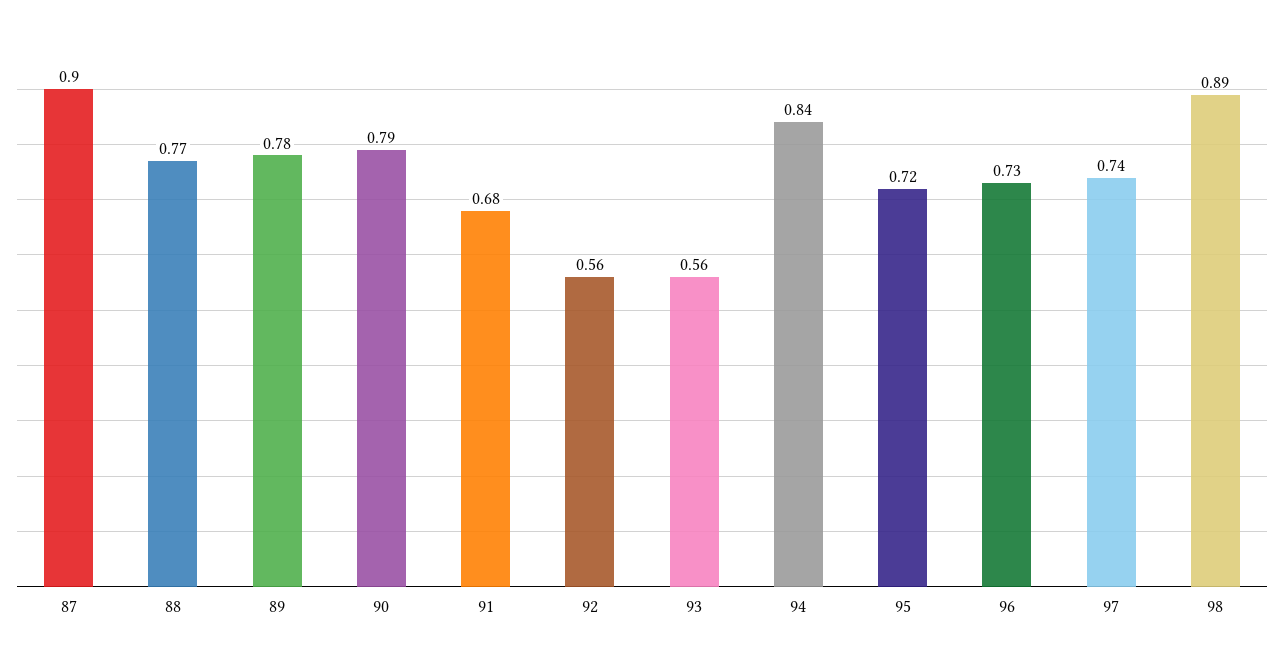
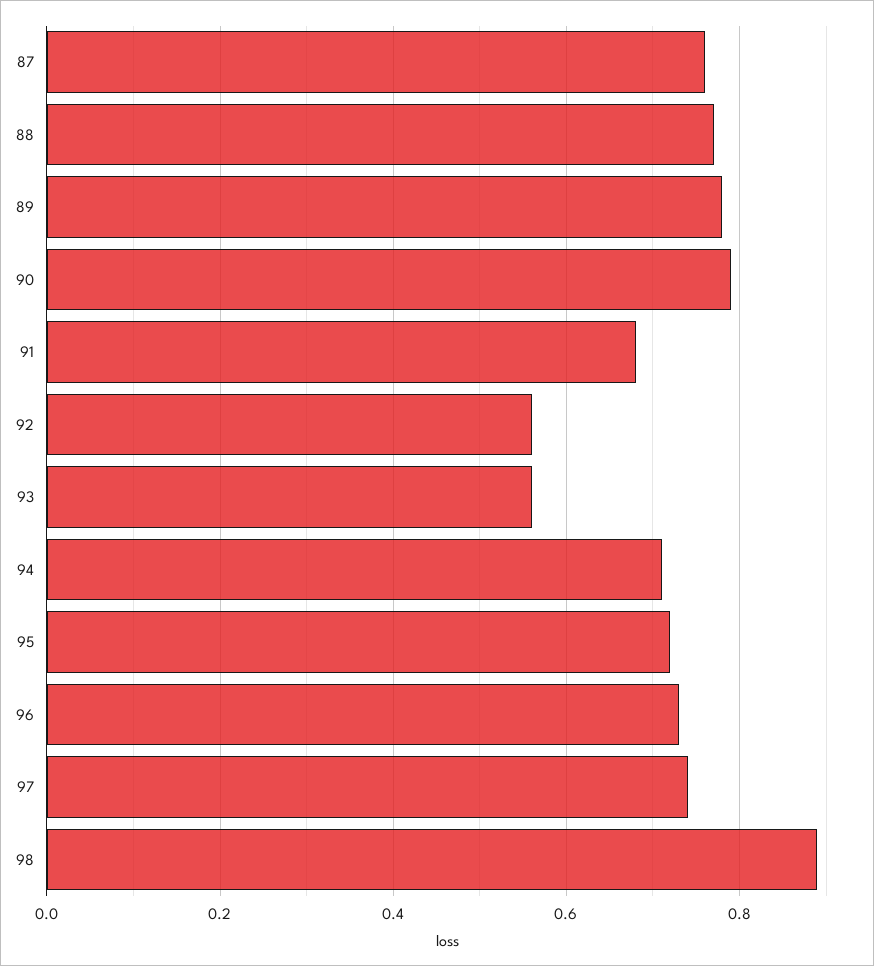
  {
-   "87": 0.9,
+   "87": 0.75,
    "88": 0.77,
    "89": 0.78,
    "90": 0.79,
    "91": 0.68,
    "92": 0.56,
    "93": 0.56,
-   "94": 0.84,
+   "94": 0.7,
    "95": 0.72,
    "96": 0.73,
    "97": 0.74,
    "98": 0.89
  }

